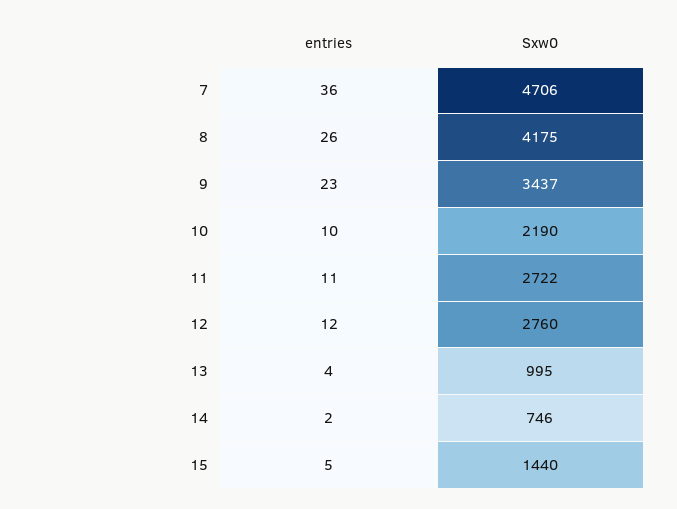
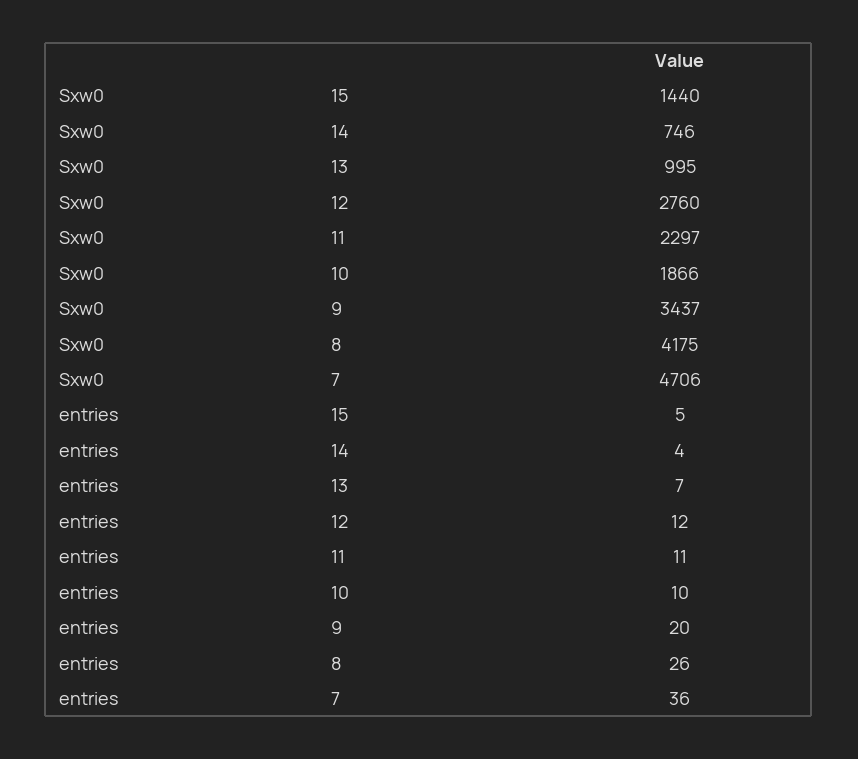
  {
    "entries": {
      "7": 36,
      "8": 26,
-     "9": 23,
+     "9": 20,
      "10": 10,
      "11": 11,
      "12": 12,
-     "13": 4,
+     "13": 7,
-     "14": 2,
+     "14": 4,
      "15": 5
    },
    "Sxw0": {
      "7": 4706,
      "8": 4175,
      "9": 3437,
-     "10": 2190,
+     "10": 1866,
-     "11": 2722,
+     "11": 2297,
      "12": 2760,
      "13": 995,
      "14": 746,
      "15": 1440
    }
  }

